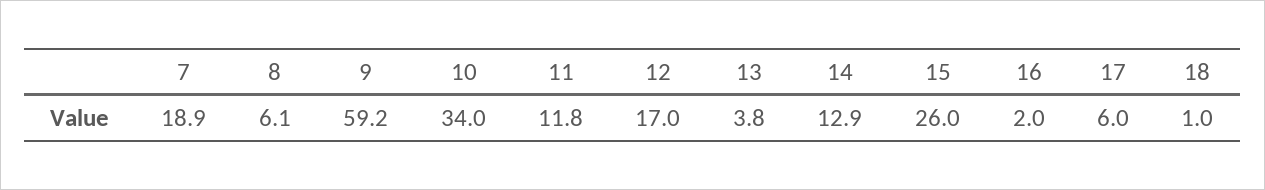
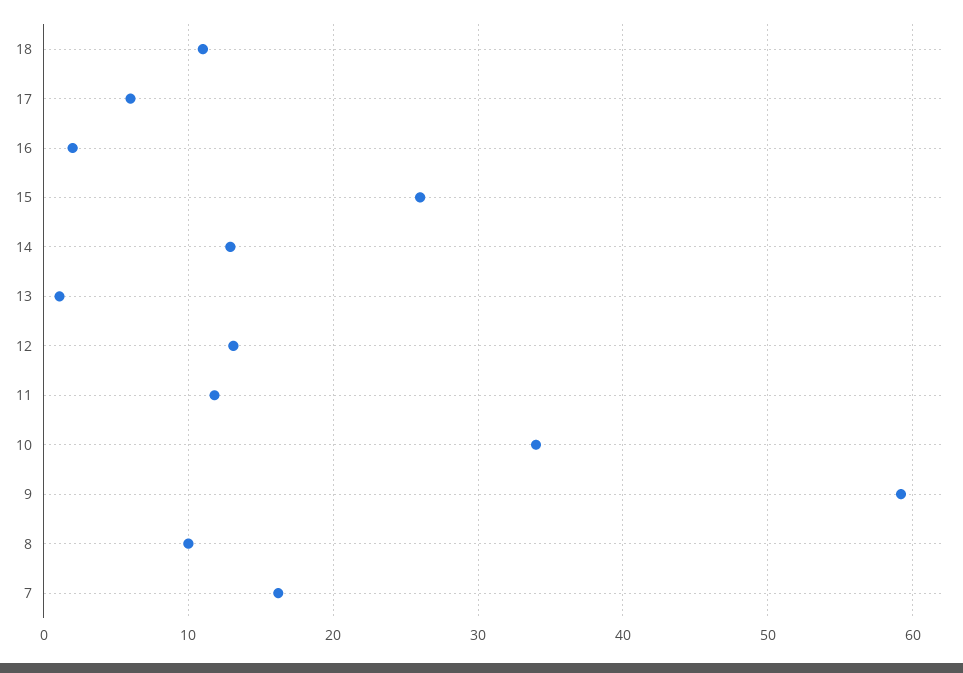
  {
-   "7": 18.9,
+   "7": 16,
-   "8": 6.1,
+   "8": 10,
    "9": 59.2,
    "10": 34,
    "11": 11.8,
-   "12": 17,
+   "12": 13,
-   "13": 3.8,
+   "13": 1,
    "14": 12.9,
    "15": 26,
    "16": 2,
    "17": 6,
-   "18": 1
+   "18": 11
  }

